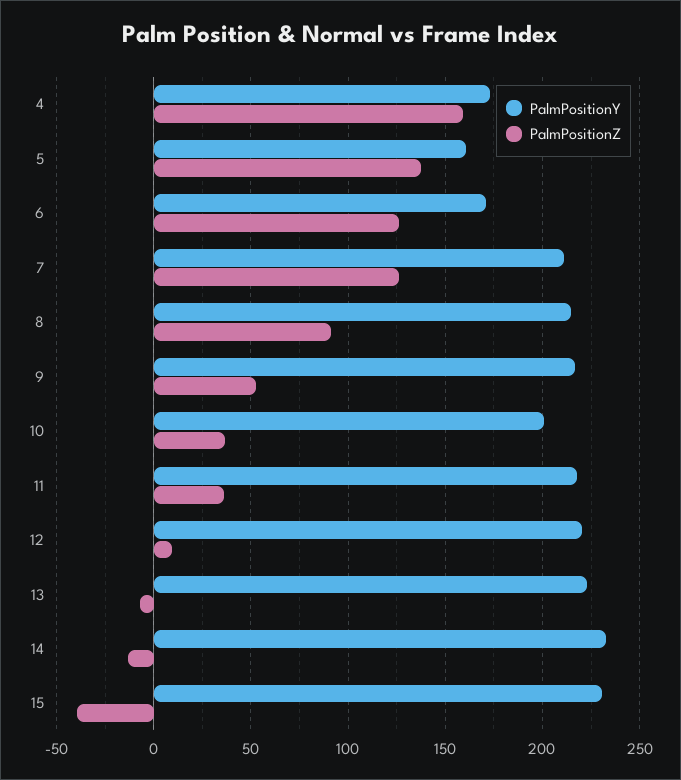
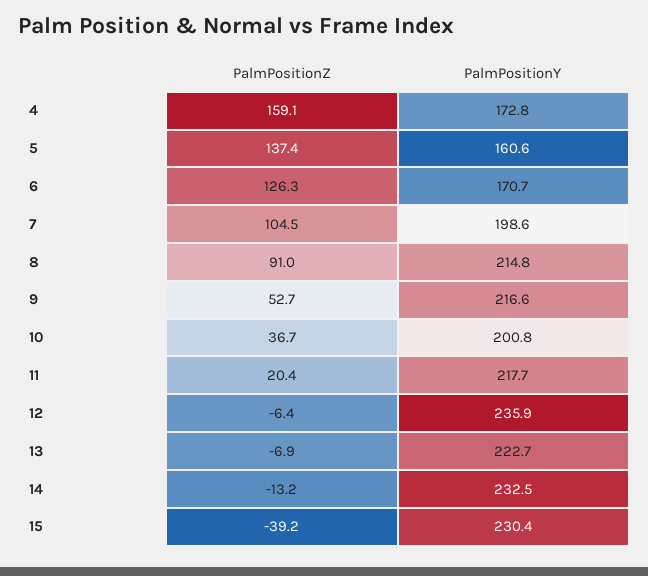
  {
    "PalmPositionY": {
      "4": 172.8,
      "5": 160.6,
      "6": 170.7,
-     "7": 210,
+     "7": 198.6,
      "8": 214.8,
      "9": 216.6,
      "10": 200.8,
      "11": 217.7,
-     "12": 220,
+     "12": 235.9,
      "13": 222.7,
      "14": 232.5,
      "15": 230.4
    },
    "PalmPositionZ": {
      "4": 159.1,
      "5": 137.4,
      "6": 126.3,
-     "7": 125,
+     "7": 104.5,
      "8": 91,
      "9": 52.7,
      "10": 36.7,
-     "11": 35,
+     "11": 20.4,
-     "12": 10,
+     "12": -6.4,
      "13": -6.9,
      "14": -13.2,
      "15": -39.2
    }
  }

